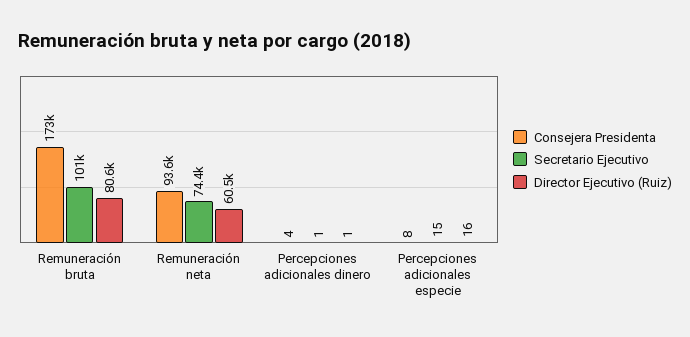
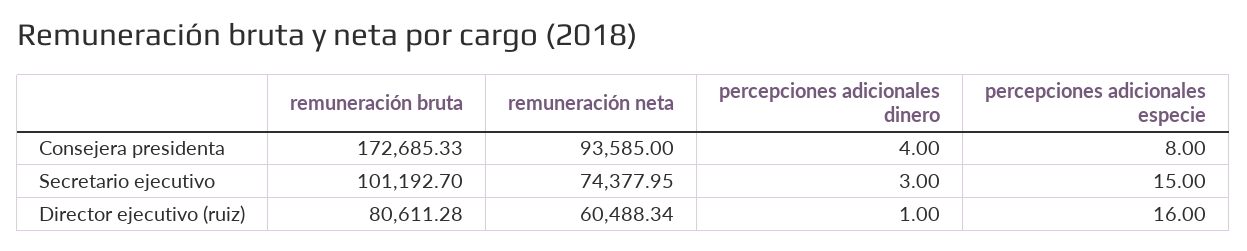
  {
    "Consejera Presidenta": {
      "Remuneración bruta": 172685.33,
      "Remuneración neta": 93585,
      "Percepciones adicionales dinero": 4,
      "Percepciones adicionales especie": 8
    },
    "Secretario Ejecutivo": {
      "Remuneración bruta": 101192.7,
      "Remuneración neta": 74377.95,
-     "Percepciones adicionales dinero": 1,
+     "Percepciones adicionales dinero": 3,
      "Percepciones adicionales especie": 15
    },
    "Director Ejecutivo (Ruiz)": {
      "Remuneración bruta": 80611.28,
      "Remuneración neta": 60488.34,
      "Percepciones adicionales dinero": 1,
      "Percepciones adicionales especie": 16
    }
  }

